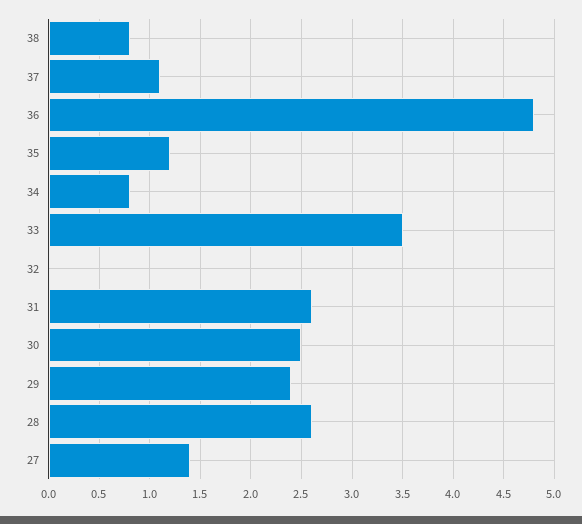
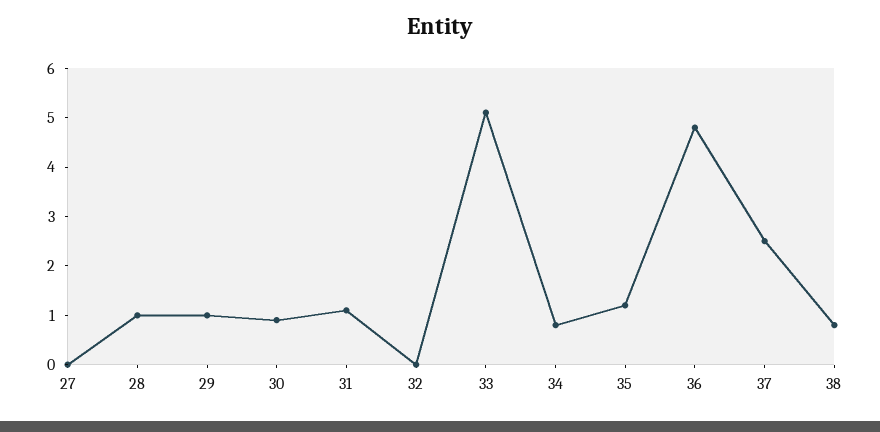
  {
    "38": 0.8,
-   "37": 1.1,
+   "37": 2.5,
    "36": 4.8,
    "35": 1.2,
    "34": 0.8,
-   "33": 3.5,
+   "33": 5,
    "32": 0,
-   "31": 2.6,
+   "31": 1,
-   "30": 2.5,
+   "30": 1,
-   "29": 2.4,
+   "29": 1,
-   "28": 2.6,
+   "28": 1,
-   "27": 1.4
+   "27": 0
  }

